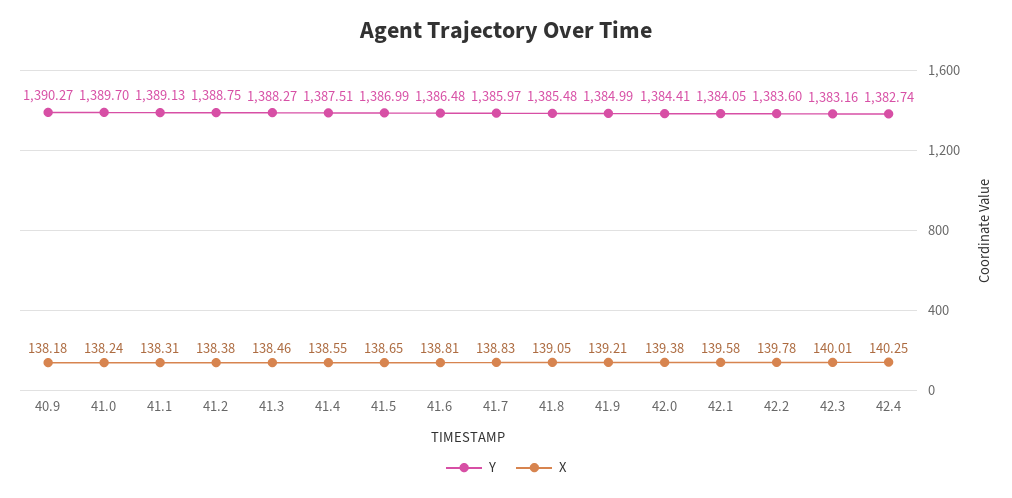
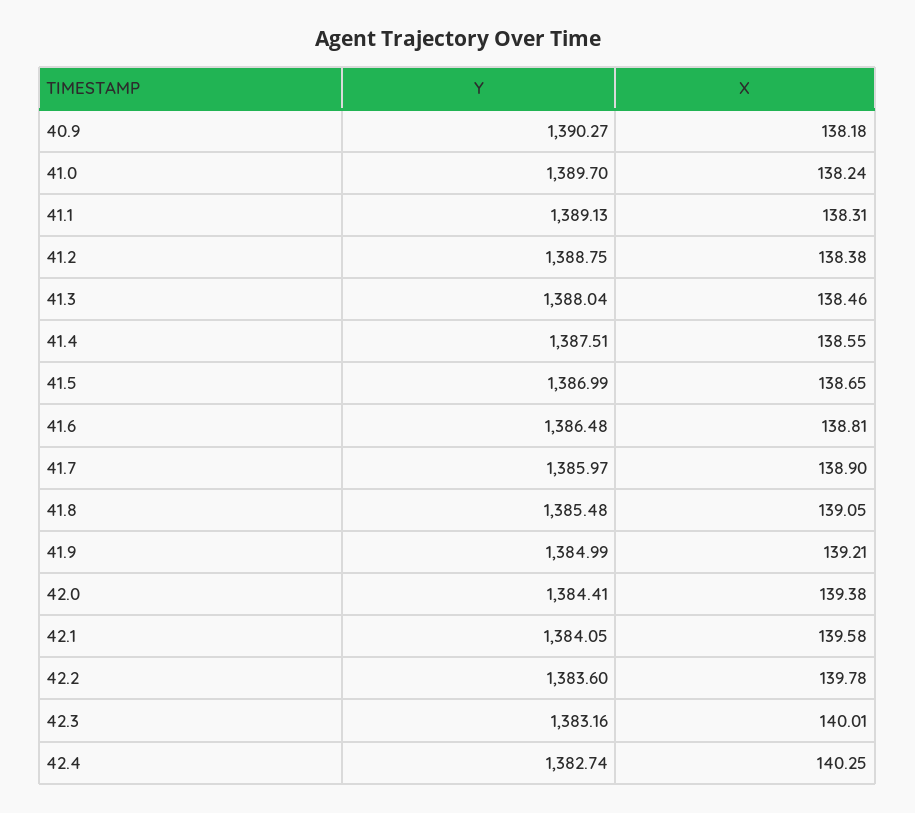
  {
    "Y": {
      "40.9": 1390.27,
      "41.0": 1389.7,
      "41.1": 1389.13,
      "41.2": 1388.75,
-     "41.3": 1388.27,
+     "41.3": 1388.04,
      "41.4": 1387.51,
      "41.5": 1386.99,
      "41.6": 1386.48,
      "41.7": 1385.97,
      "41.8": 1385.48,
      "41.9": 1384.99,
      "42.0": 1384.41,
      "42.1": 1384.05,
      "42.2": 1383.6,
      "42.3": 1383.16,
      "42.4": 1382.74
    },
    "X": {
      "40.9": 138.18,
      "41.0": 138.24,
      "41.1": 138.31,
      "41.2": 138.38,
      "41.3": 138.46,
      "41.4": 138.55,
      "41.5": 138.65,
      "41.6": 138.81,
-     "41.7": 138.83,
+     "41.7": 138.9,
      "41.8": 139.05,
      "41.9": 139.21,
      "42.0": 139.38,
      "42.1": 139.58,
      "42.2": 139.78,
      "42.3": 140.01,
      "42.4": 140.25
    }
  }

